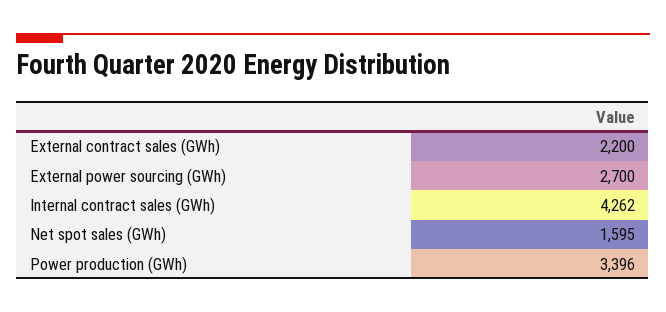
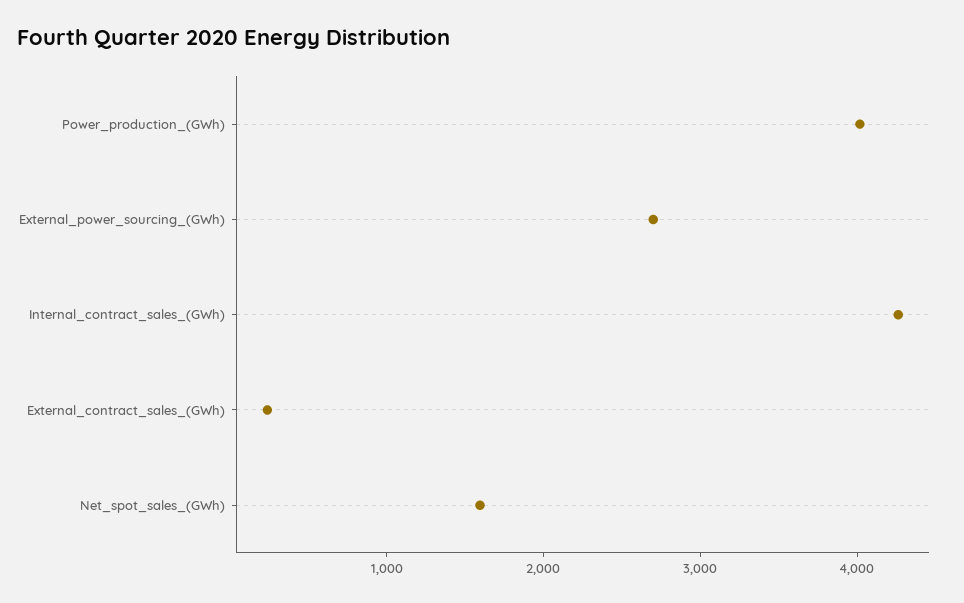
  {
-   "External contract sales (GWh)": 2200,
+   "External contract sales (GWh)": 200,
    "External power sourcing (GWh)": 2700,
    "Internal contract sales (GWh)": 4262,
    "Net spot sales (GWh)": 1595,
-   "Power production (GWh)": 3396
+   "Power production (GWh)": 4000
  }

